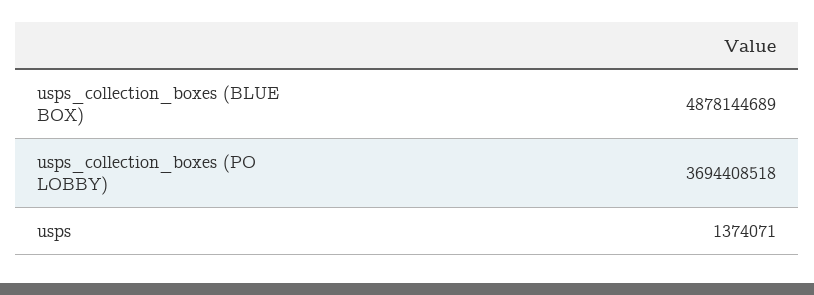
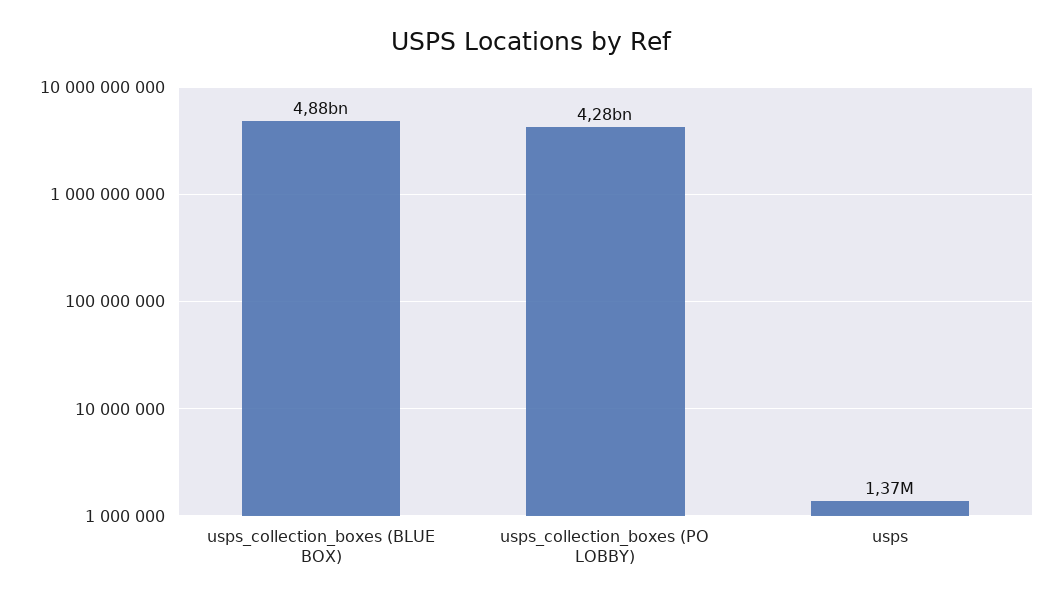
  {
    "usps_collection_boxes (BLUE BOX)": 4878144689,
-   "usps_collection_boxes (PO LOBBY)": 3694408518,
+   "usps_collection_boxes (PO LOBBY)": 4280000000,
    "usps": 1374071
  }

